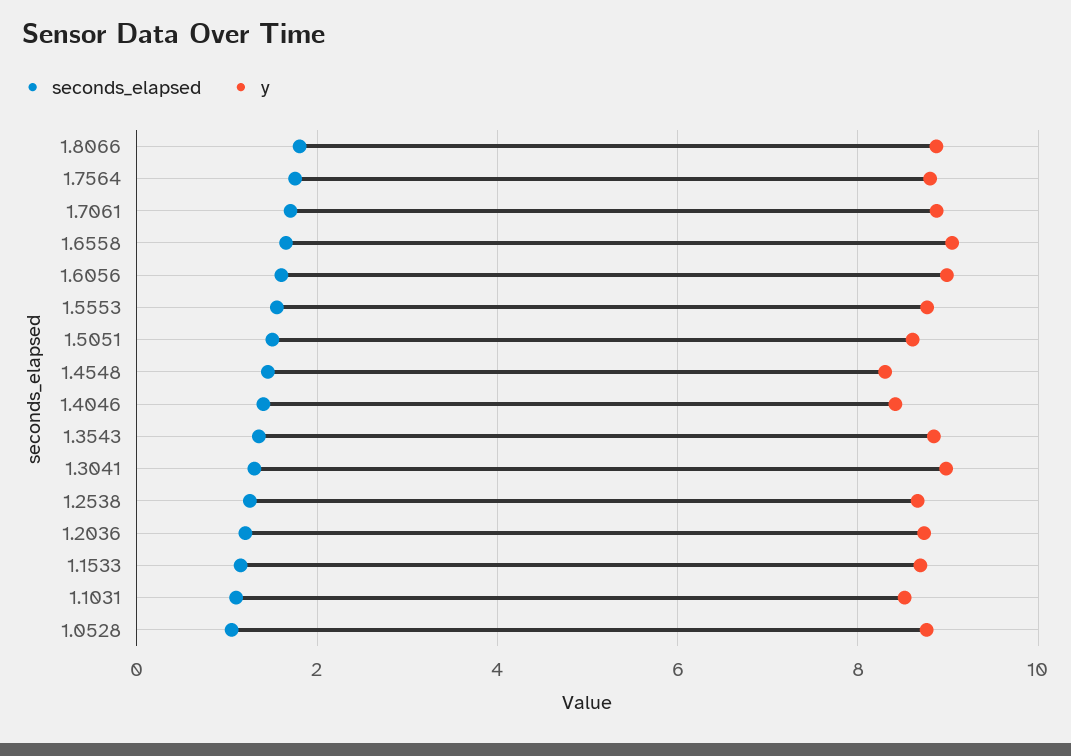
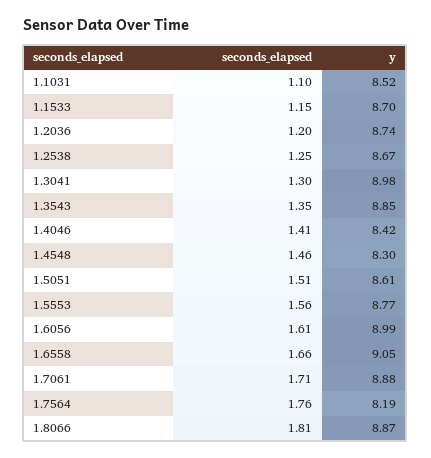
  {
    "seconds_elapsed": {
      "1.8066": 1.81,
      "1.7564": 1.76,
      "1.7061": 1.71,
      "1.6558": 1.66,
      "1.6056": 1.61,
      "1.5553": 1.56,
      "1.5051": 1.51,
      "1.4548": 1.46,
      "1.4046": 1.41,
      "1.3543": 1.35,
      "1.3041": 1.3,
      "1.2538": 1.25,
      "1.2036": 1.2,
      "1.1533": 1.15,
-     "1.1031": 1.1,
+     "1.1031": 1.1
-     "1.0528": 1
    },
    "y": {
      "1.8066": 8.87,
-     "1.7564": 8.8,
+     "1.7564": 8.19,
      "1.7061": 8.88,
      "1.6558": 9.05,
      "1.6056": 8.99,
      "1.5553": 8.77,
      "1.5051": 8.61,
      "1.4548": 8.3,
      "1.4046": 8.42,
      "1.3543": 8.85,
      "1.3041": 8.98,
      "1.2538": 8.67,
      "1.2036": 8.74,
      "1.1533": 8.7,
-     "1.1031": 8.52,
+     "1.1031": 8.52
-     "1.0528": 8.8
    }
  }

